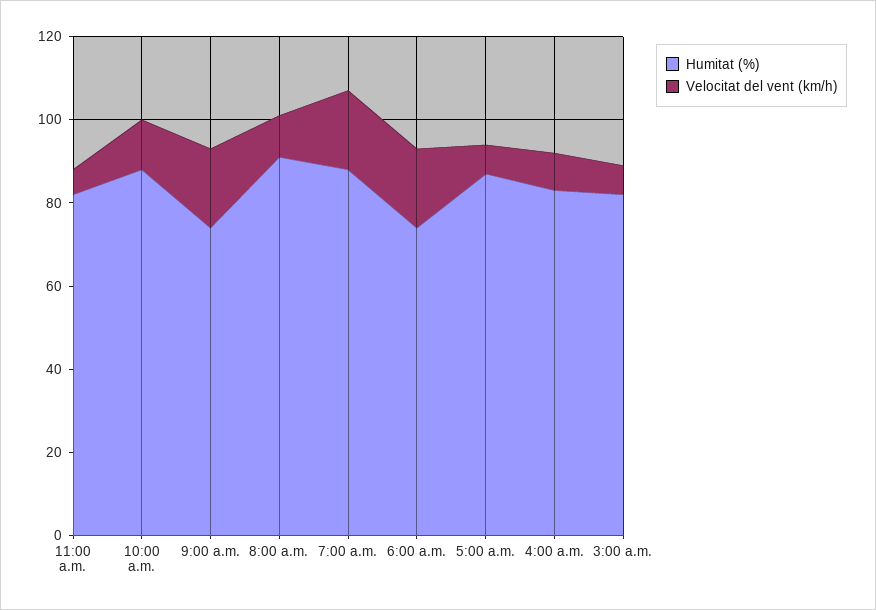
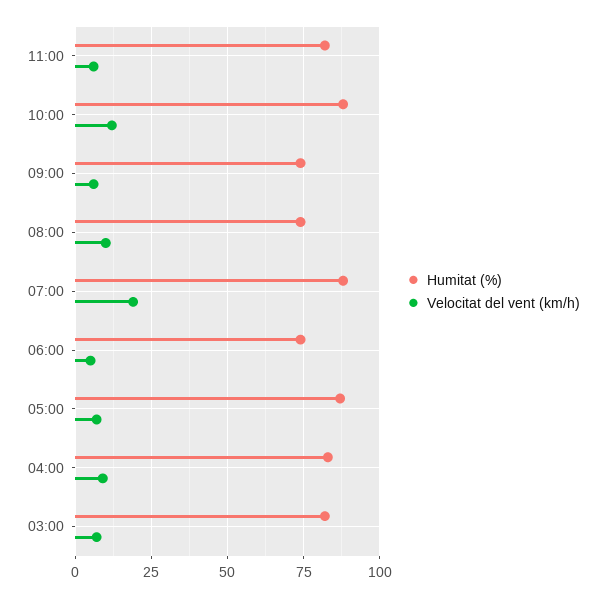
  {
    "Humitat (%)": {
      "11:00 a.m.": 80,
      "10:00 a.m.": 90,
      "9:00 a.m.": 75,
-     "8:00 a.m.": 90,
+     "8:00 a.m.": 75,
      "7:00 a.m.": 90,
      "6:00 a.m.": 75,
      "5:00 a.m.": 85,
      "4:00 a.m.": 85,
      "3:00 a.m.": 80
    },
    "Velocitat del vent (km/h)": {
      "11:00 a.m.": 5,
      "10:00 a.m.": 10,
-     "9:00 a.m.": 20,
+     "9:00 a.m.": 5,
      "8:00 a.m.": 10,
      "7:00 a.m.": 20,
-     "6:00 a.m.": 20,
+     "6:00 a.m.": 5,
      "5:00 a.m.": 5,
      "4:00 a.m.": 10,
      "3:00 a.m.": 5
    }
  }

